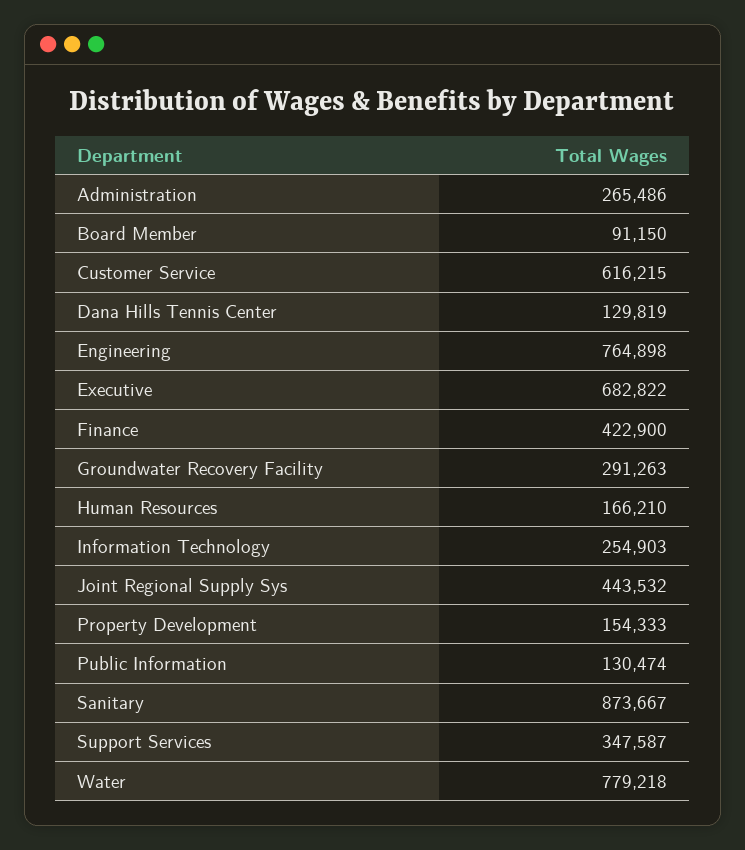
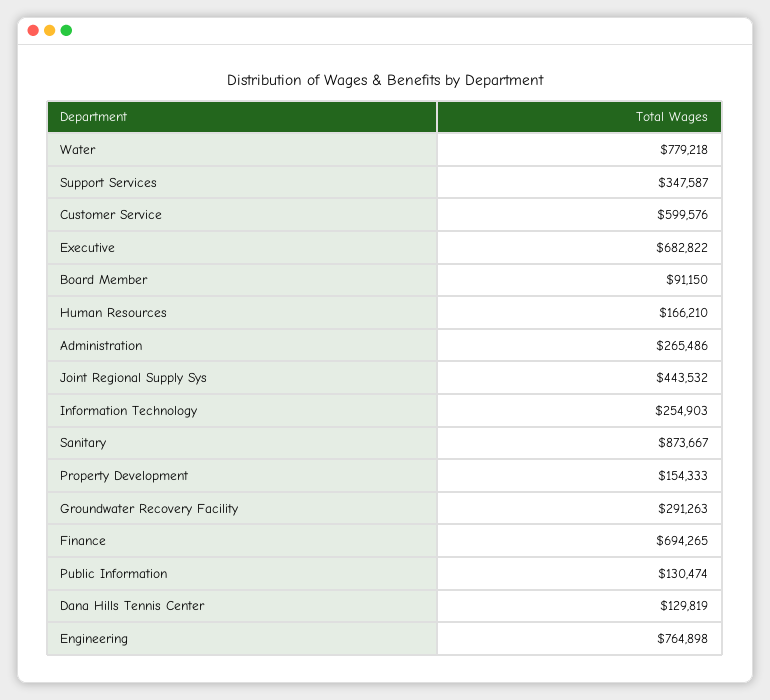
  {
    "Administration": 265486,
    "Board Member": 91150,
-   "Customer Service": 616215,
+   "Customer Service": 599576,
    "Dana Hills Tennis Center": 129819,
    "Engineering": 764898,
    "Executive": 682822,
-   "Finance": 422900,
+   "Finance": 694265,
    "Groundwater Recovery Facility": 291263,
    "Human Resources": 166210,
    "Information Technology": 254903,
    "Joint Regional Supply Sys": 443532,
    "Property Development": 154333,
    "Public Information": 130474,
    "Sanitary": 873667,
    "Support Services": 347587,
    "Water": 779218
  }

